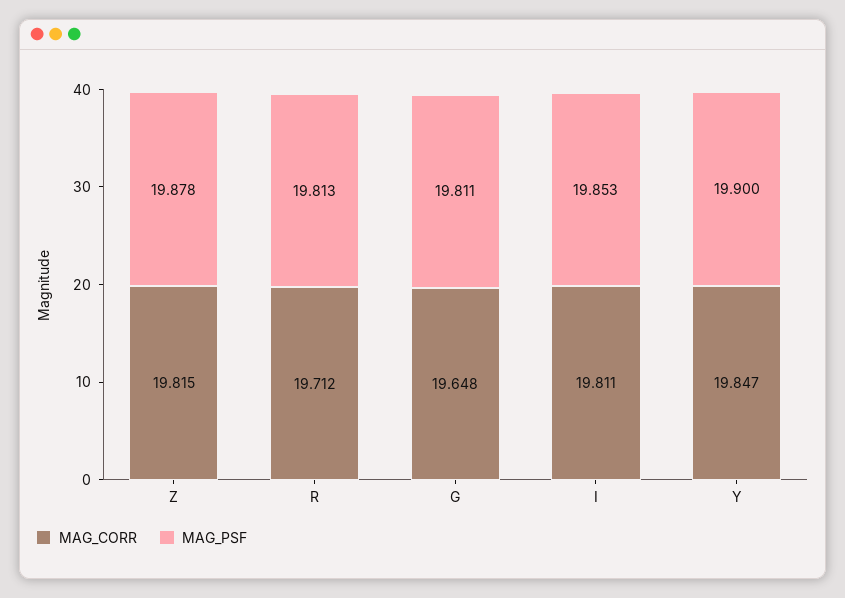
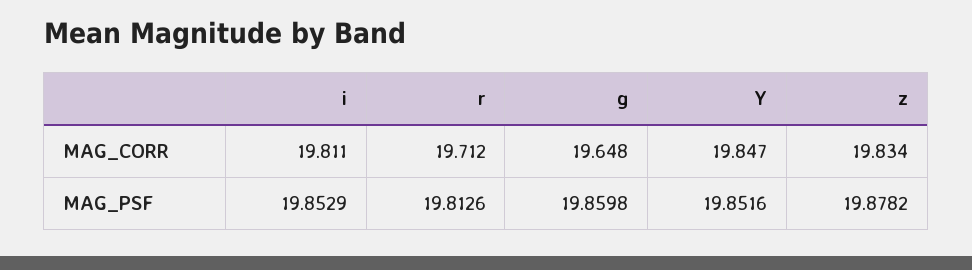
  {
    "MAG_CORR": {
-     "Z": 19.815,
+     "Z": 19.834,
      "R": 19.712,
      "G": 19.648,
      "I": 19.811,
      "Y": 19.847
    },
    "MAG_PSF": {
      "Z": 19.8782,
      "R": 19.8126,
-     "G": 19.811,
+     "G": 19.8598,
      "I": 19.8529,
-     "Y": 19.9
+     "Y": 19.8516
    }
  }

